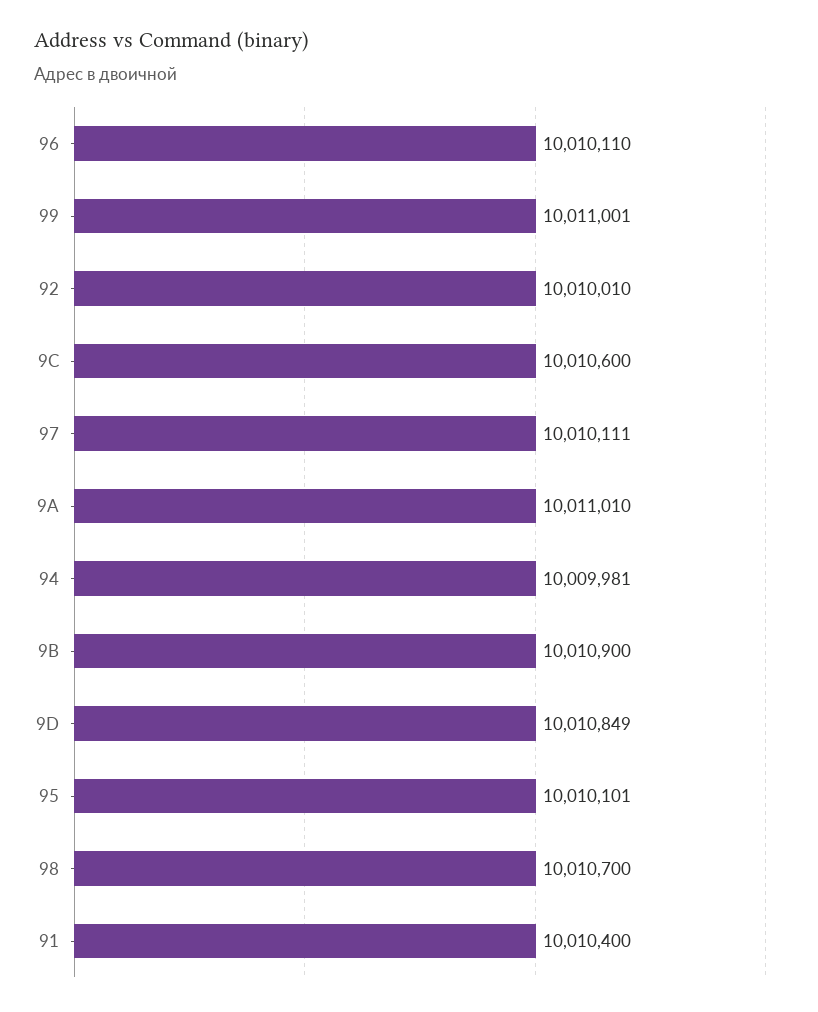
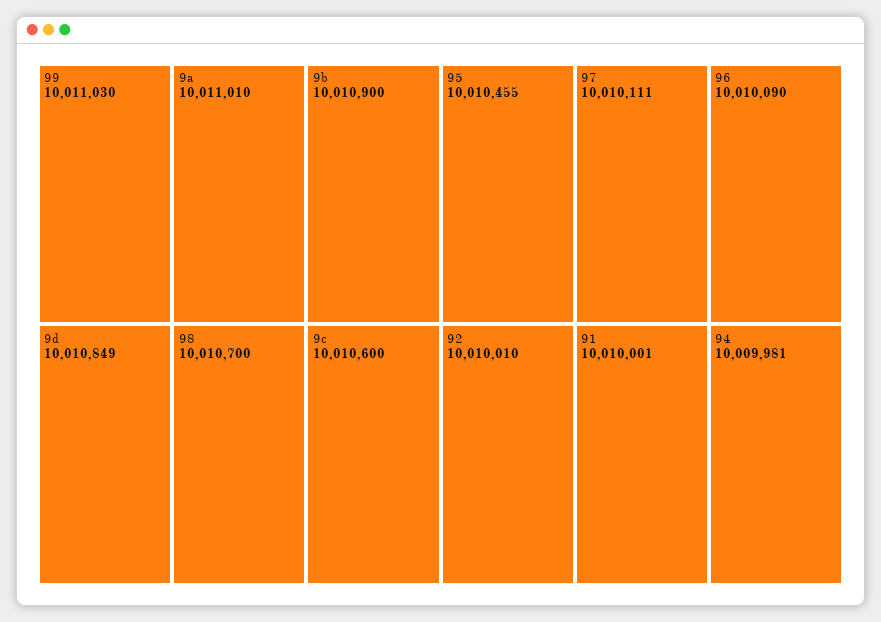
  {
-   "96": 10010110,
+   "96": 10010090,
-   "99": 10011001,
+   "99": 10011030,
    "92": 10010010,
    "9C": 10010600,
    "97": 10010111,
    "9A": 10011010,
    "94": 10009981,
    "9B": 10010900,
    "9D": 10010849,
-   "95": 10010101,
+   "95": 10010455,
    "98": 10010700,
-   "91": 10010400
+   "91": 10010001
  }

